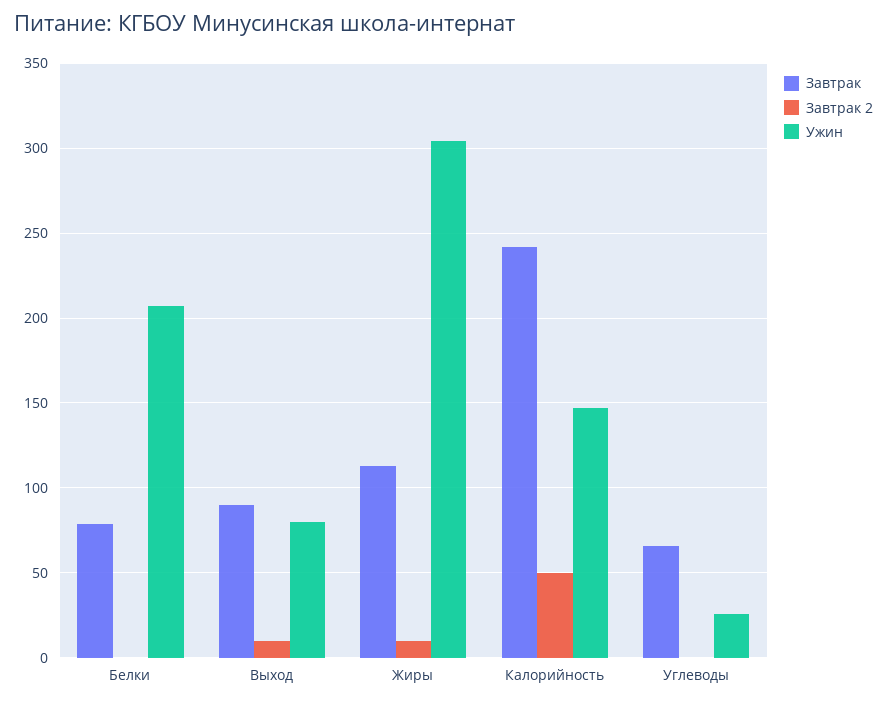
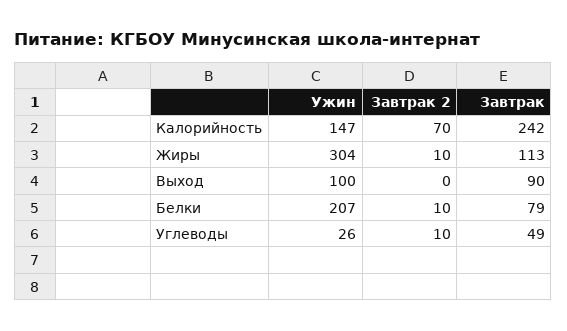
  {
    "Завтрак": {
      "Белки": 79,
      "Выход": 90,
      "Жиры": 113,
      "Калорийность": 242,
-     "Углеводы": 65
+     "Углеводы": 49
    },
    "Завтрак 2": {
-     "Белки": 0,
+     "Белки": 10,
-     "Выход": 10,
+     "Выход": 0,
      "Жиры": 10,
-     "Калорийность": 50,
+     "Калорийность": 70,
-     "Углеводы": 0
+     "Углеводы": 10
    },
    "Ужин": {
      "Белки": 207,
-     "Выход": 80,
+     "Выход": 100,
      "Жиры": 304,
      "Калорийность": 147,
      "Углеводы": 26
    }
  }

